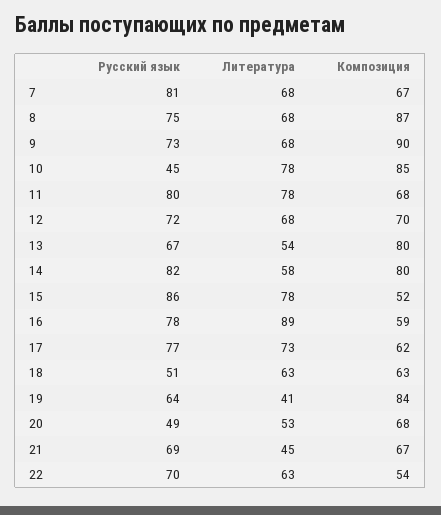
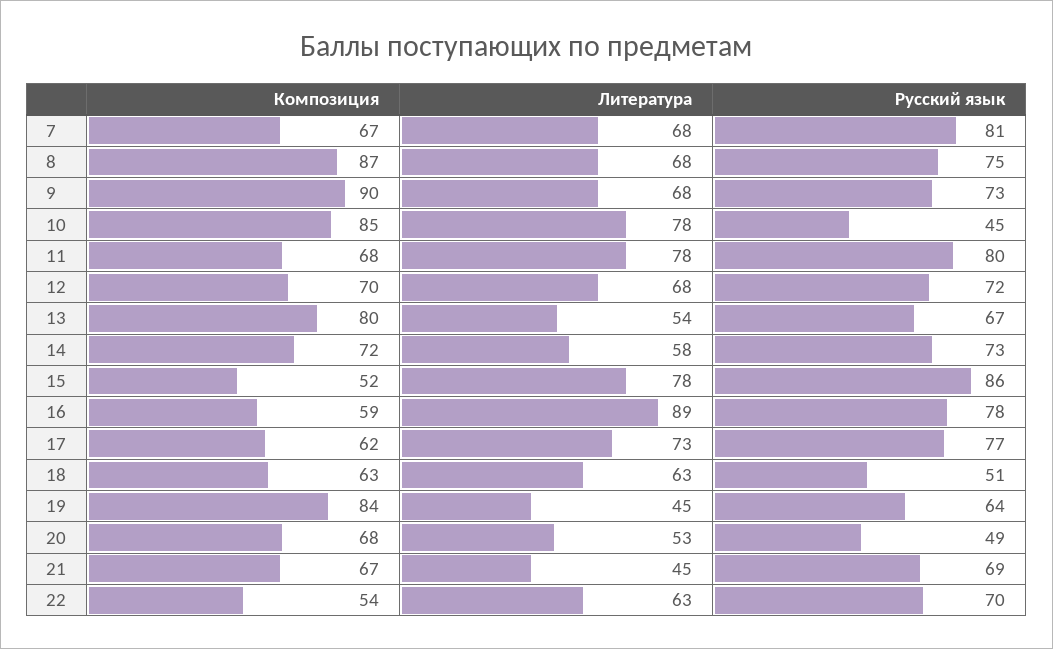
  {
    "Русский язык": {
      "7": 81,
      "8": 75,
      "9": 73,
      "10": 45,
      "11": 80,
      "12": 72,
      "13": 67,
-     "14": 82,
+     "14": 73,
      "15": 86,
      "16": 78,
      "17": 77,
      "18": 51,
      "19": 64,
      "20": 49,
      "21": 69,
      "22": 70
    },
    "Литература": {
      "7": 68,
      "8": 68,
      "9": 68,
      "10": 78,
      "11": 78,
      "12": 68,
      "13": 54,
      "14": 58,
      "15": 78,
      "16": 89,
      "17": 73,
      "18": 63,
-     "19": 41,
+     "19": 45,
      "20": 53,
      "21": 45,
      "22": 63
    },
    "Композиция": {
      "7": 67,
      "8": 87,
      "9": 90,
      "10": 85,
      "11": 68,
      "12": 70,
      "13": 80,
-     "14": 80,
+     "14": 72,
      "15": 52,
      "16": 59,
      "17": 62,
      "18": 63,
      "19": 84,
      "20": 68,
      "21": 67,
      "22": 54
    }
  }

